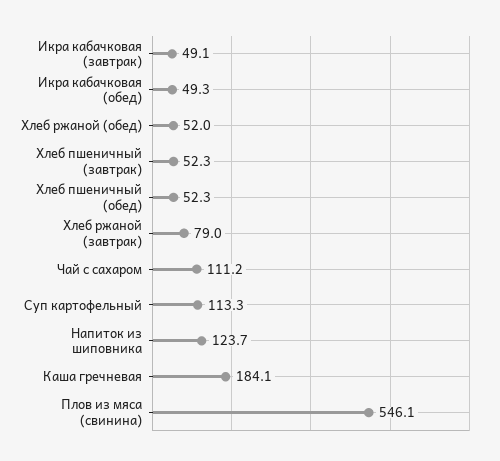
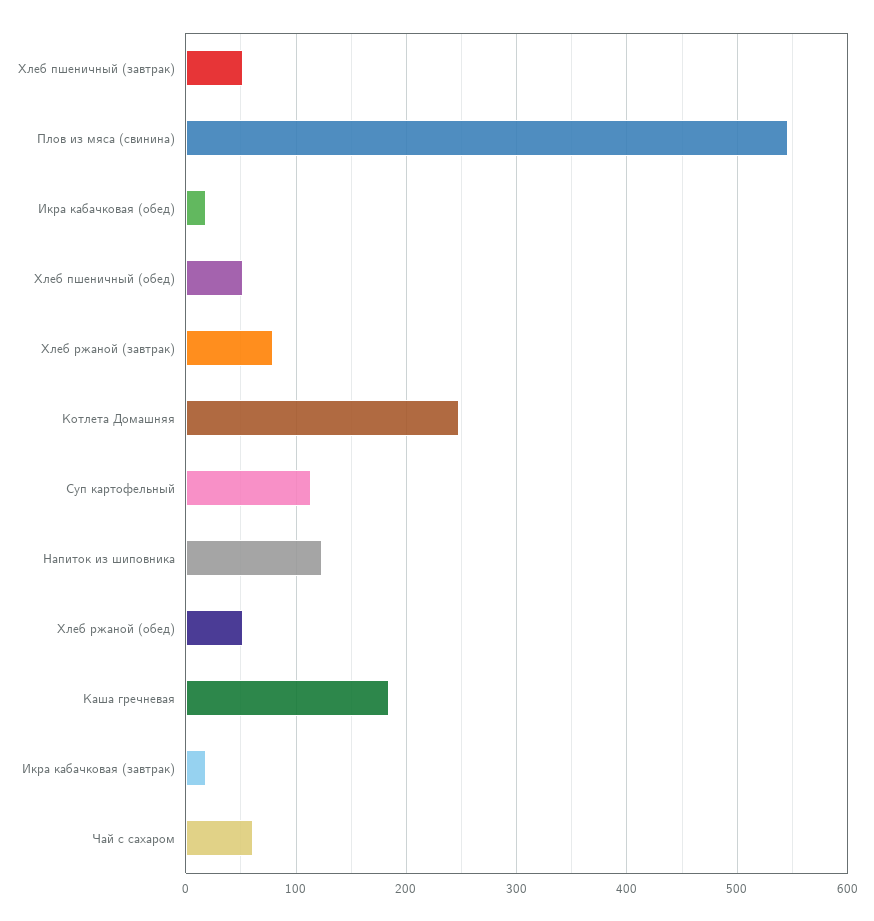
  {
-   "Икра кабачковая (завтрак)": 49.1,
+   "Икра кабачковая (завтрак)": 20,
-   "Икра кабачковая (обед)": 49.3,
+   "Икра кабачковая (обед)": 20,
    "Хлеб ржаной (обед)": 52,
    "Хлеб пшеничный (завтрак)": 52.3,
    "Хлеб пшеничный (обед)": 52.3,
    "Хлеб ржаной (завтрак)": 79,
-   "Чай с сахаром": 111.2,
+   "Чай с сахаром": 60,
    "Суп картофельный": 113.3,
    "Напиток из шиповника": 123.7,
    "Каша гречневая": 184.1,
-   "Плов из мяса (свинина)": 546.1
+   "Плов из мяса (свинина)": 546.1,
+   "Котлета Домашняя": 250
  }

